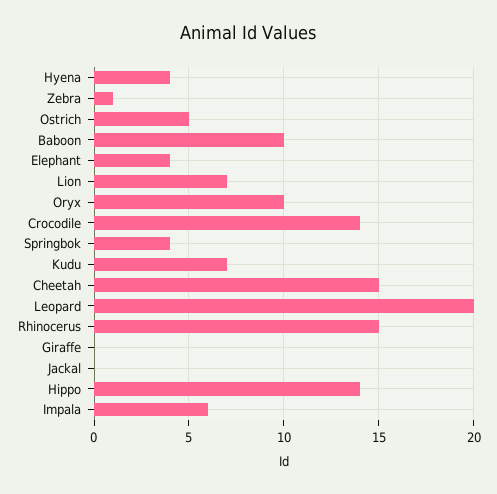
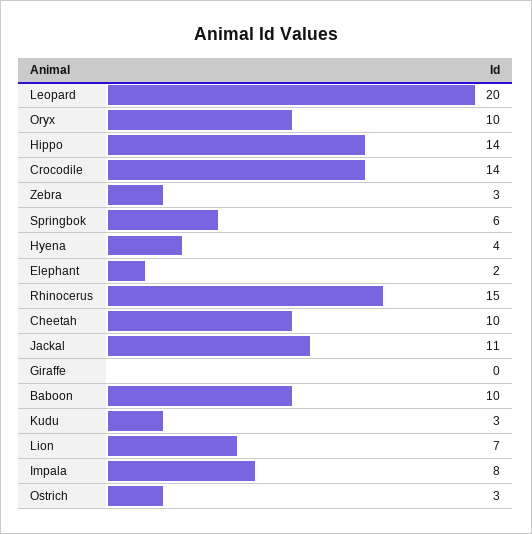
  {
    "Hyena": 4,
-   "Zebra": 1,
+   "Zebra": 3,
-   "Ostrich": 5,
+   "Ostrich": 3,
    "Baboon": 10,
-   "Elephant": 4,
+   "Elephant": 2,
    "Lion": 7,
    "Oryx": 10,
    "Crocodile": 14,
-   "Springbok": 4,
+   "Springbok": 6,
-   "Kudu": 7,
+   "Kudu": 3,
-   "Cheetah": 15,
+   "Cheetah": 10,
    "Leopard": 20,
    "Rhinocerus": 15,
    "Giraffe": 0,
-   "Jackal": 0,
+   "Jackal": 11,
    "Hippo": 14,
-   "Impala": 6
+   "Impala": 8
  }

